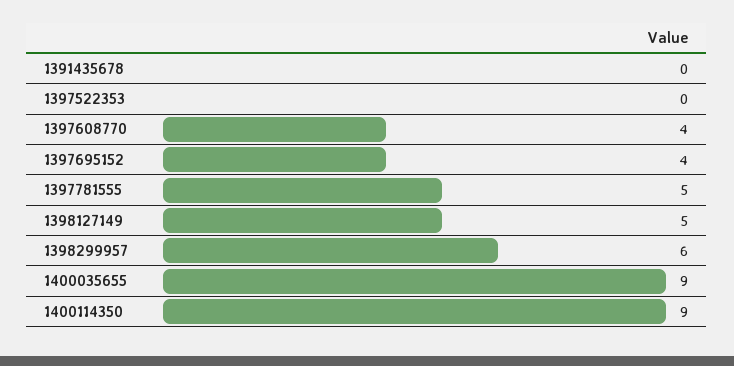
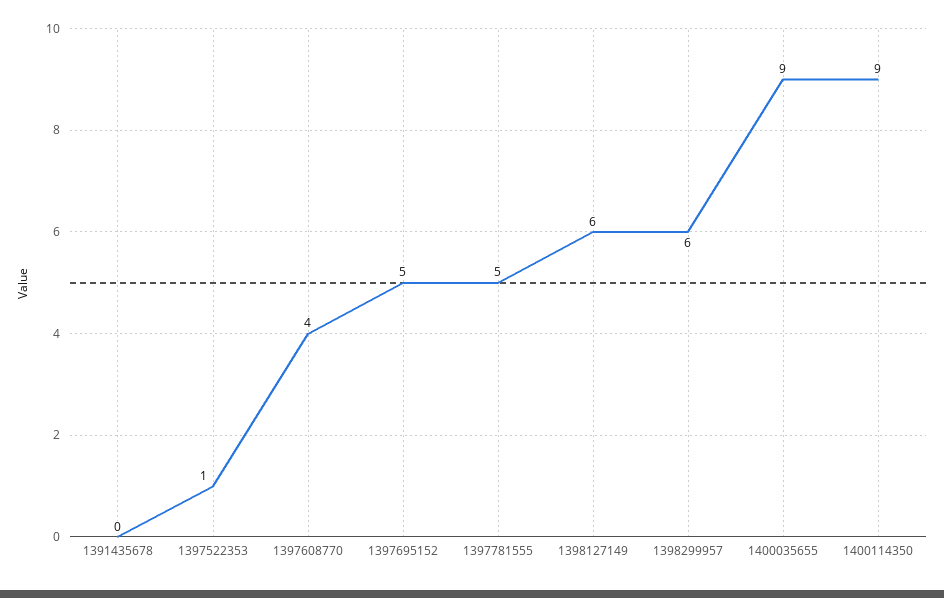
  {
    "1391435678": 0,
-   "1397522353": 0,
+   "1397522353": 1,
    "1397608770": 4,
-   "1397695152": 4,
+   "1397695152": 5,
    "1397781555": 5,
-   "1398127149": 5,
+   "1398127149": 6,
    "1398299957": 6,
    "1400035655": 9,
    "1400114350": 9
  }

